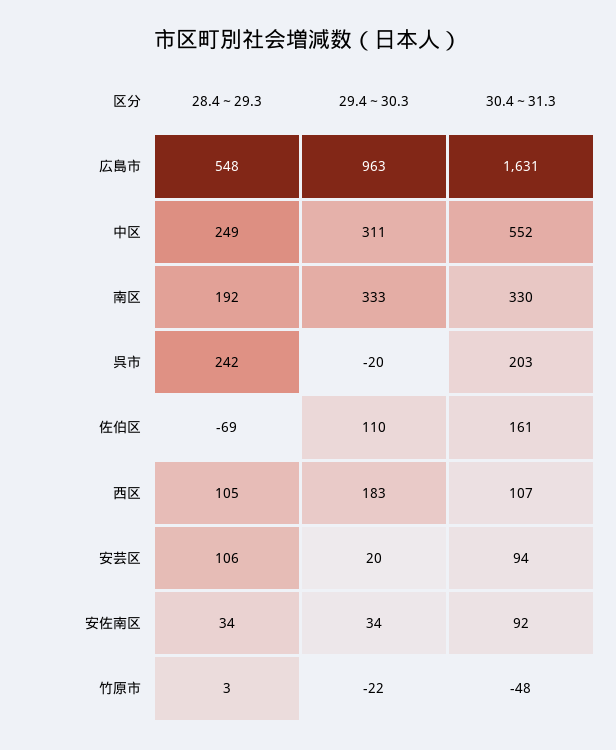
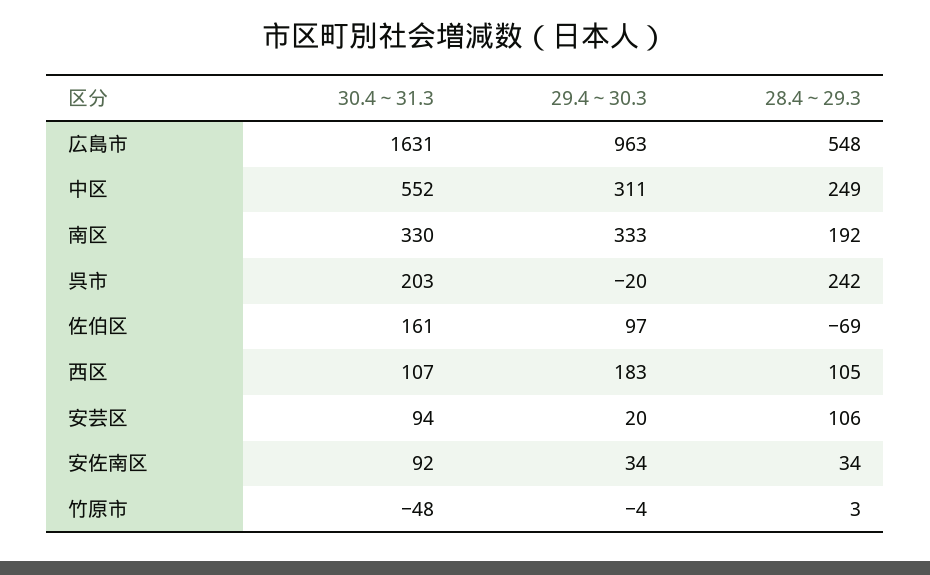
  {
    "28.4～29.3": {
      "広島市": 548,
      "中区": 249,
      "南区": 192,
      "呉市": 242,
      "佐伯区": -69,
      "西区": 105,
      "安芸区": 106,
      "安佐南区": 34,
      "竹原市": 3
    },
    "29.4～30.3": {
      "広島市": 963,
      "中区": 311,
      "南区": 333,
      "呉市": -20,
-     "佐伯区": 110,
+     "佐伯区": 97,
      "西区": 183,
      "安芸区": 20,
      "安佐南区": 34,
-     "竹原市": -22
+     "竹原市": -4
    },
    "30.4～31.3": {
      "広島市": 1631,
      "中区": 552,
      "南区": 330,
      "呉市": 203,
      "佐伯区": 161,
      "西区": 107,
      "安芸区": 94,
      "安佐南区": 92,
      "竹原市": -48
    }
  }

